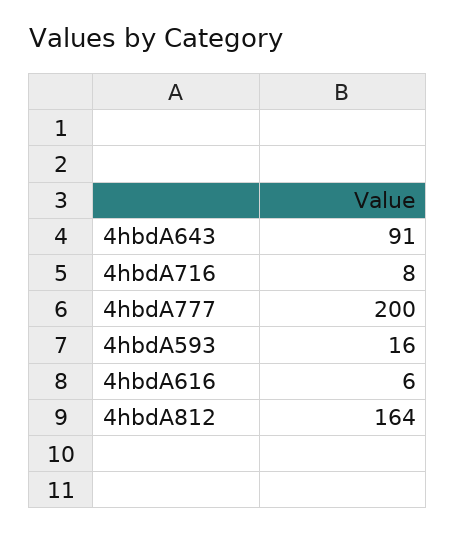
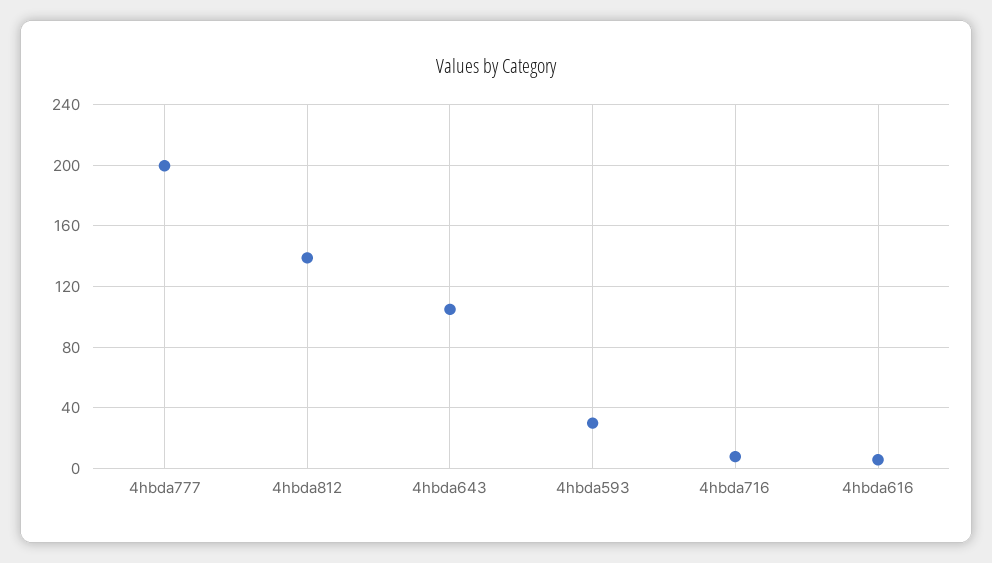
  {
-   "4hbdA643": 91,
+   "4hbdA643": 105,
    "4hbdA716": 8,
    "4hbdA777": 200,
-   "4hbdA593": 16,
+   "4hbdA593": 30,
    "4hbdA616": 6,
-   "4hbdA812": 164
+   "4hbdA812": 140
  }

